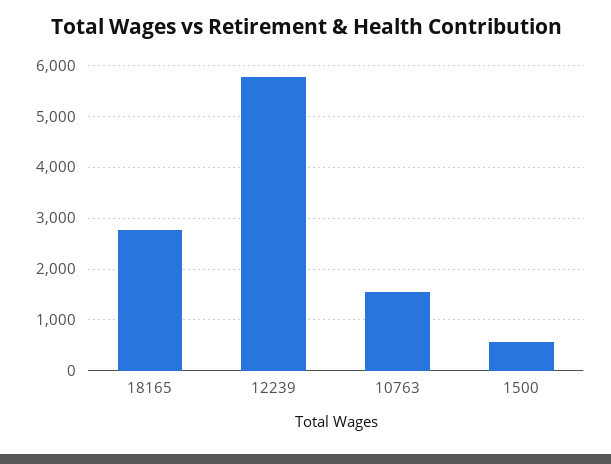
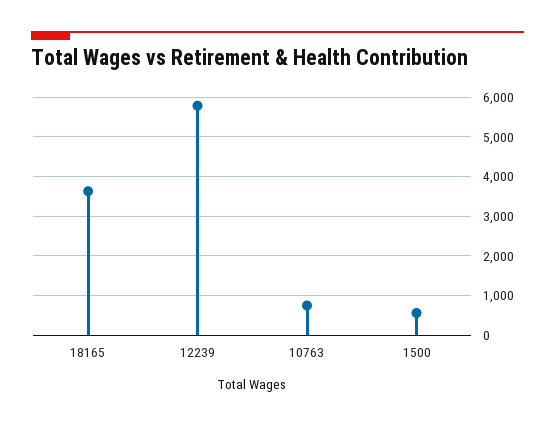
  {
-   "18165": 2800,
+   "18165": 3600,
    "12239": 5800,
-   "10763": 1600,
+   "10763": 800,
    "1500": 600
  }

